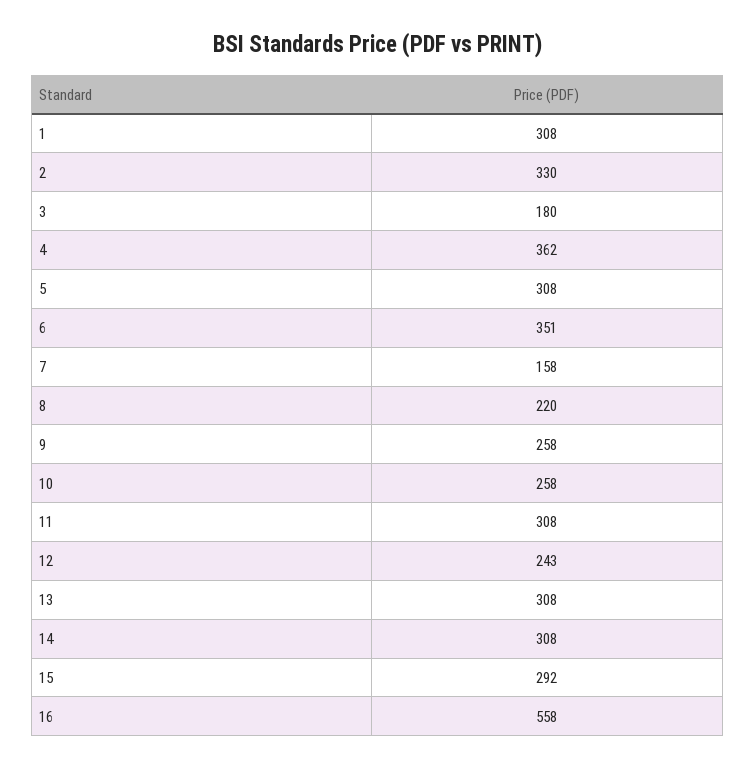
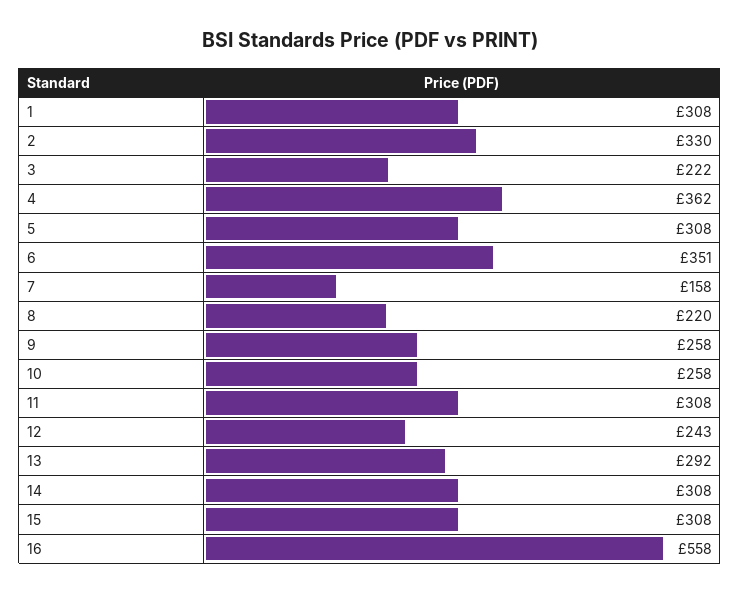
  {
    "1": 308,
    "2": 330,
-   "3": 180,
+   "3": 222,
    "4": 362,
    "5": 308,
    "6": 351,
    "7": 158,
    "8": 220,
    "9": 258,
    "10": 258,
    "11": 308,
    "12": 243,
-   "13": 308,
+   "13": 292,
    "14": 308,
-   "15": 292,
+   "15": 308,
    "16": 558
  }

